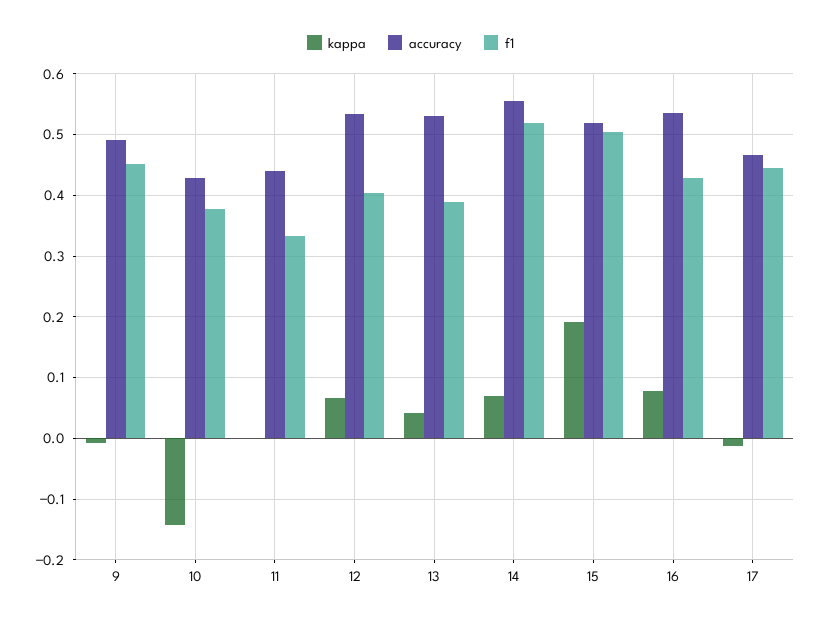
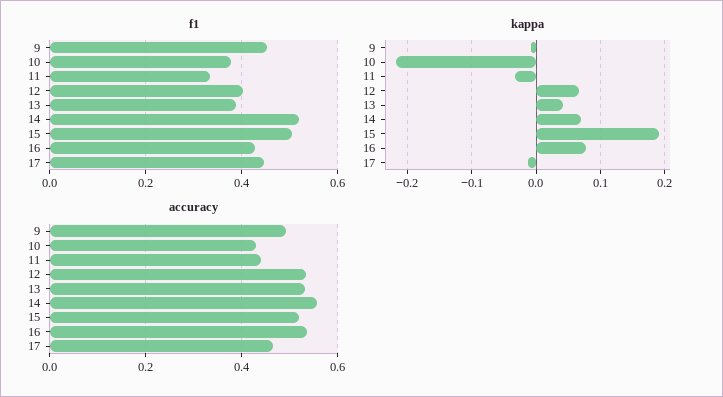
  {
    "kappa": {
      "9": -0.01,
-     "10": -0.14,
+     "10": -0.22,
-     "11": 0,
+     "11": -0.03,
      "12": 0.07,
      "13": 0.04,
      "14": 0.07,
      "15": 0.19,
      "16": 0.08,
      "17": -0.01
    },
    "accuracy": {
      "9": 0.49,
      "10": 0.43,
      "11": 0.44,
      "12": 0.53,
      "13": 0.53,
      "14": 0.56,
      "15": 0.52,
      "16": 0.53,
      "17": 0.47
    },
    "f1": {
      "9": 0.45,
      "10": 0.38,
      "11": 0.33,
      "12": 0.4,
      "13": 0.39,
      "14": 0.52,
      "15": 0.5,
      "16": 0.43,
      "17": 0.45
    }
  }

